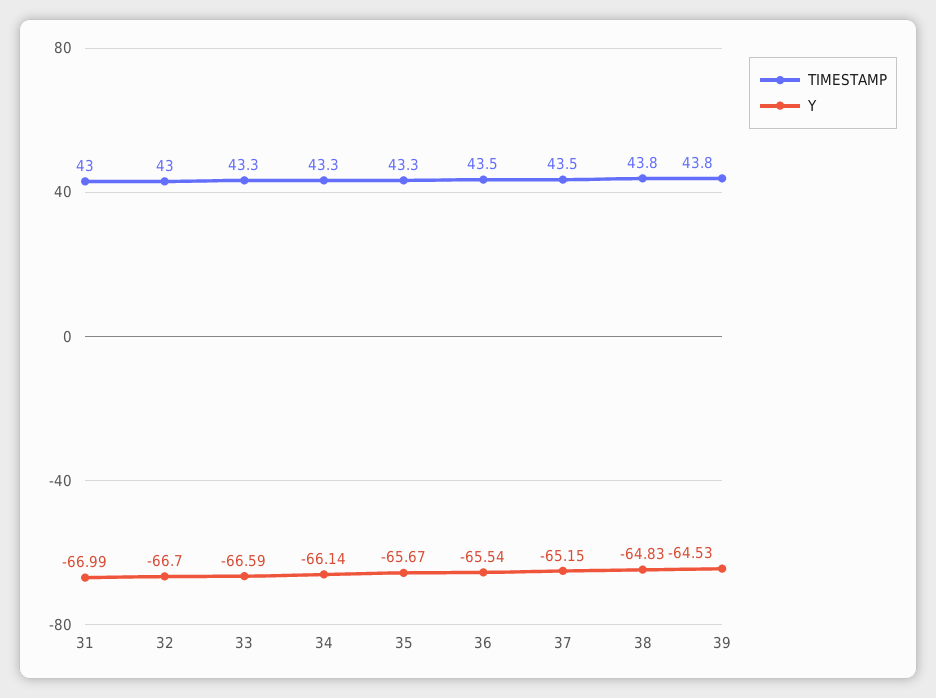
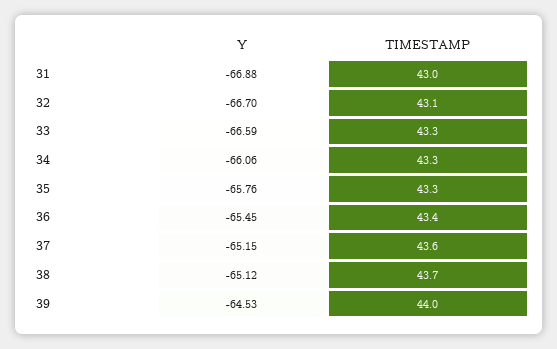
  {
    "TIMESTAMP": {
      "31": 43,
-     "32": 43,
+     "32": 43.1,
      "33": 43.3,
      "34": 43.3,
      "35": 43.3,
-     "36": 43.5,
+     "36": 43.4,
-     "37": 43.5,
+     "37": 43.6,
-     "38": 43.8,
+     "38": 43.7,
-     "39": 43.8
+     "39": 44
    },
    "Y": {
-     "31": -66.99,
+     "31": -66.88,
      "32": -66.7,
      "33": -66.59,
-     "34": -66.14,
+     "34": -66.06,
-     "35": -65.67,
+     "35": -65.76,
-     "36": -65.54,
+     "36": -65.45,
      "37": -65.15,
-     "38": -64.83,
+     "38": -65.12,
      "39": -64.53
    }
  }

